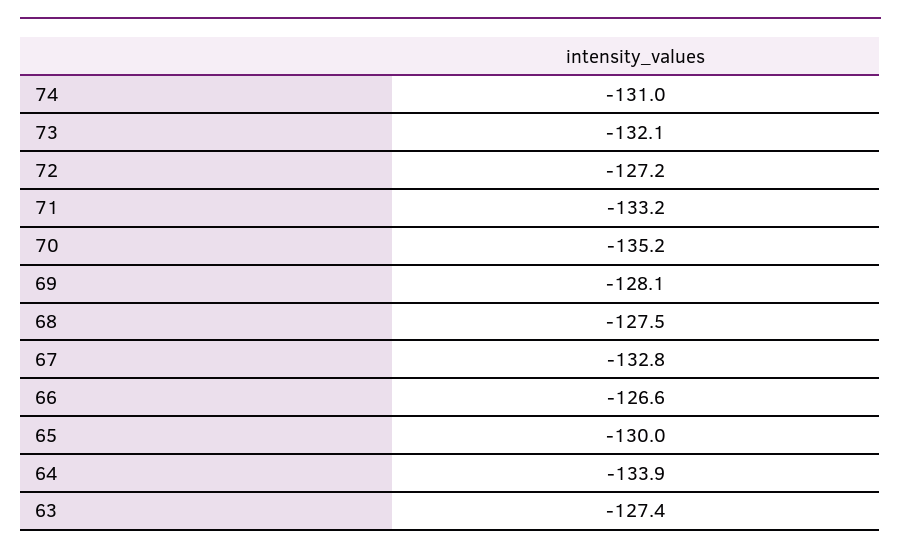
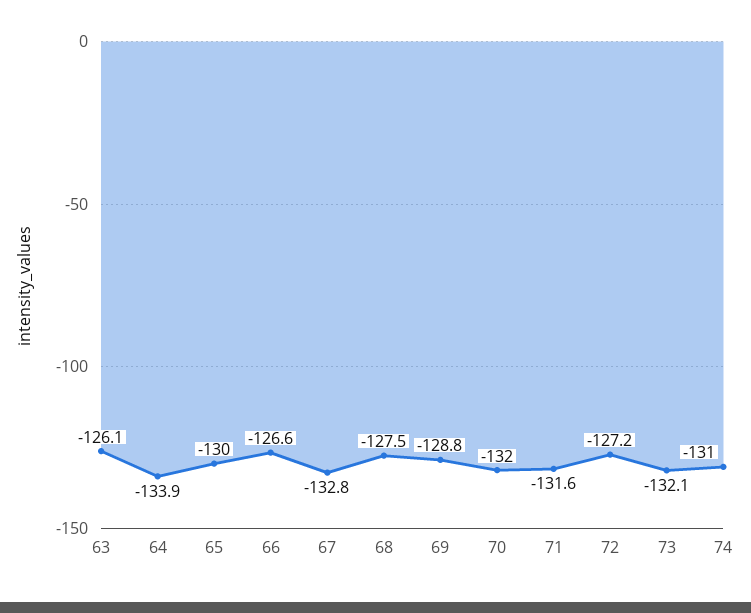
  {
    "74": -131,
    "73": -132.1,
    "72": -127.2,
-   "71": -133.2,
+   "71": -131.6,
-   "70": -135.2,
+   "70": -132,
-   "69": -128.1,
+   "69": -128.8,
    "68": -127.5,
    "67": -132.8,
    "66": -126.6,
    "65": -130,
    "64": -133.9,
-   "63": -127.4
+   "63": -126.1
  }

